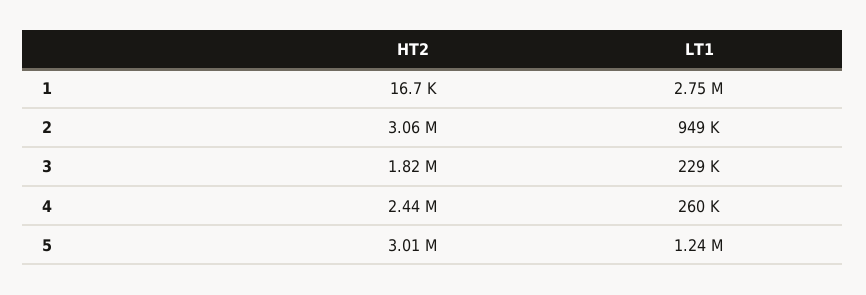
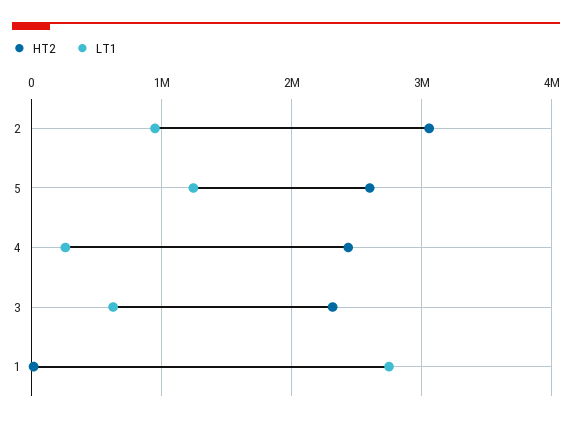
  {
    "HT2": {
      "1": 16700,
      "2": 3060000,
-     "3": 1820000,
+     "3": 2300000,
      "4": 2440000,
-     "5": 3010000
+     "5": 2600000
    },
    "LT1": {
      "1": 2750000,
      "2": 949000,
-     "3": 229000,
+     "3": 600000,
      "4": 260000,
      "5": 1240000
    }
  }

